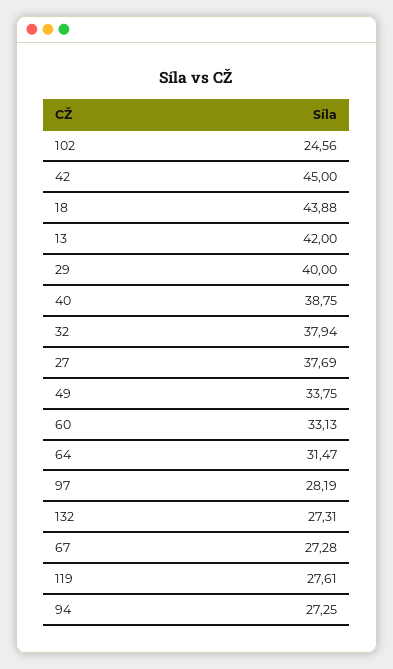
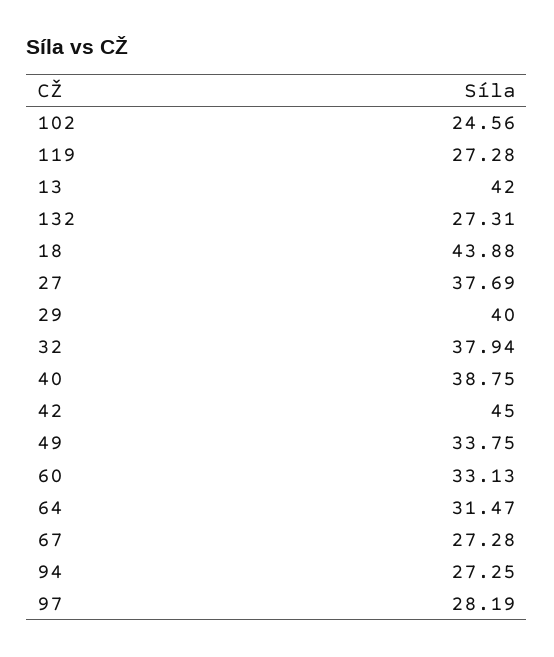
  {
    "102": 24.56,
    "42": 45,
    "18": 43.88,
    "13": 42,
    "29": 40,
    "40": 38.75,
    "32": 37.94,
    "27": 37.69,
    "49": 33.75,
    "60": 33.13,
    "64": 31.47,
    "97": 28.19,
    "132": 27.31,
    "67": 27.28,
-   "119": 27.61,
+   "119": 27.28,
    "94": 27.25
  }

